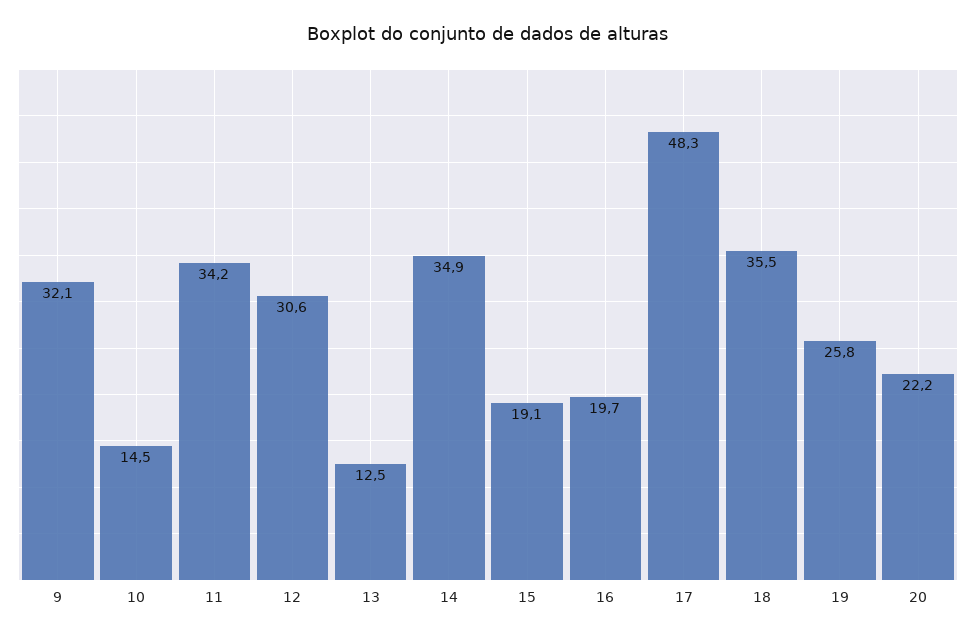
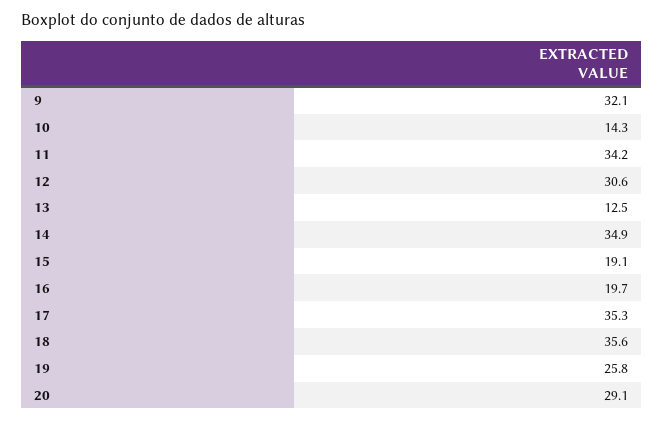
  {
    "9": 32.1,
-   "10": 14.5,
+   "10": 14.3,
    "11": 34.2,
    "12": 30.6,
    "13": 12.5,
    "14": 34.9,
    "15": 19.1,
    "16": 19.7,
-   "17": 48.3,
+   "17": 35.3,
-   "18": 35.5,
+   "18": 35.6,
    "19": 25.8,
-   "20": 22.2
+   "20": 29.1
  }

